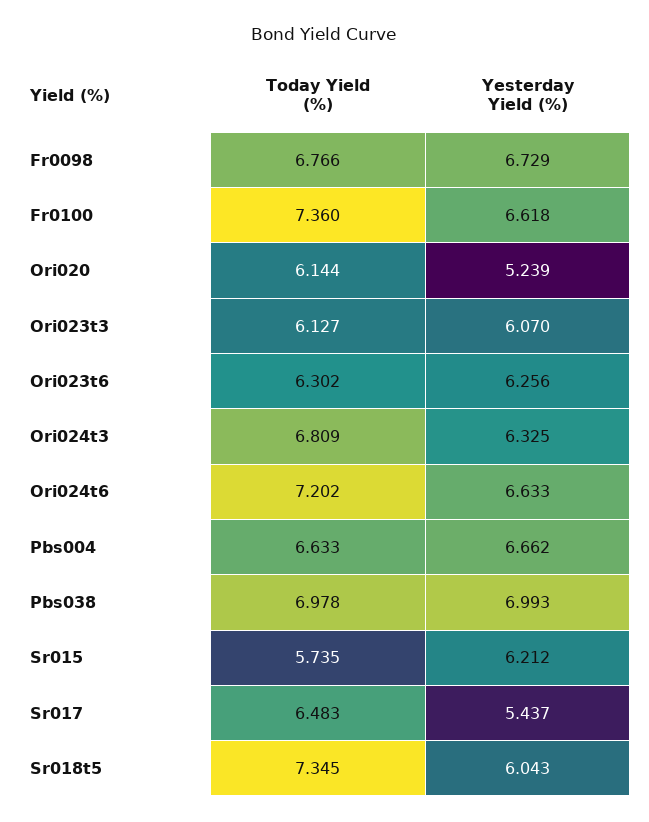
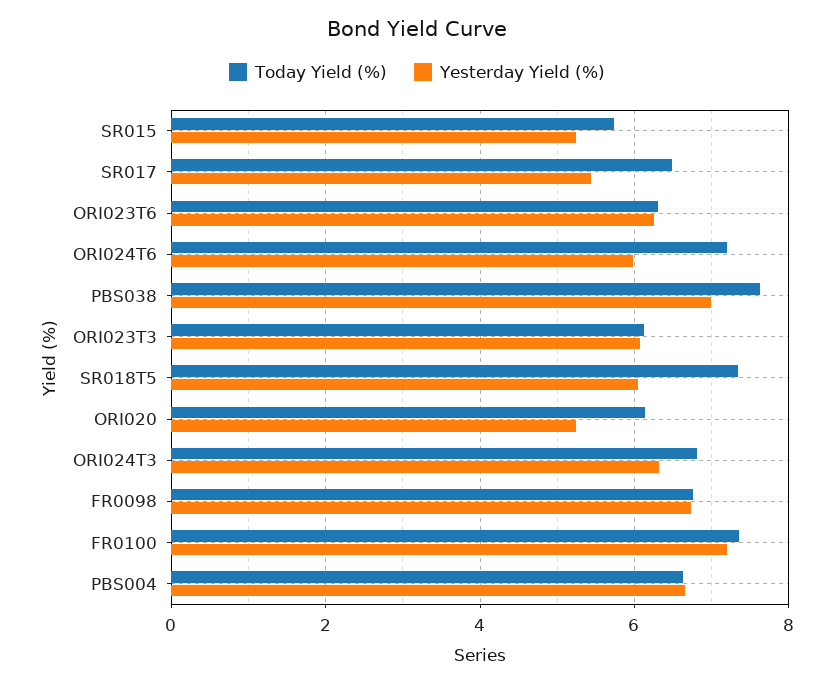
  {
    "Today Yield (%)": {
      "Fr0098": 6.766,
      "Fr0100": 7.36,
      "Ori020": 6.144,
      "Ori023t3": 6.127,
      "Ori023t6": 6.302,
      "Ori024t3": 6.809,
      "Ori024t6": 7.202,
      "Pbs004": 6.633,
-     "Pbs038": 6.978,
+     "Pbs038": 7.6,
      "Sr015": 5.735,
      "Sr017": 6.483,
      "Sr018t5": 7.345
    },
    "Yesterday Yield (%)": {
      "Fr0098": 6.729,
-     "Fr0100": 6.618,
+     "Fr0100": 7.2,
      "Ori020": 5.239,
      "Ori023t3": 6.07,
      "Ori023t6": 6.256,
      "Ori024t3": 6.325,
-     "Ori024t6": 6.633,
+     "Ori024t6": 6,
      "Pbs004": 6.662,
      "Pbs038": 6.993,
-     "Sr015": 6.212,
+     "Sr015": 5.2,
      "Sr017": 5.437,
      "Sr018t5": 6.043
    }
  }

